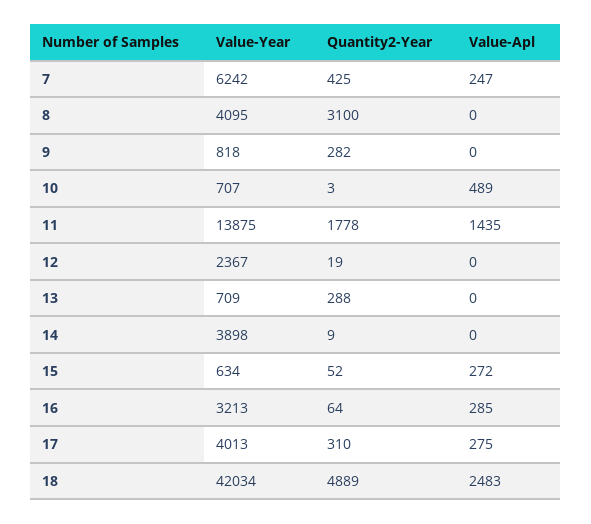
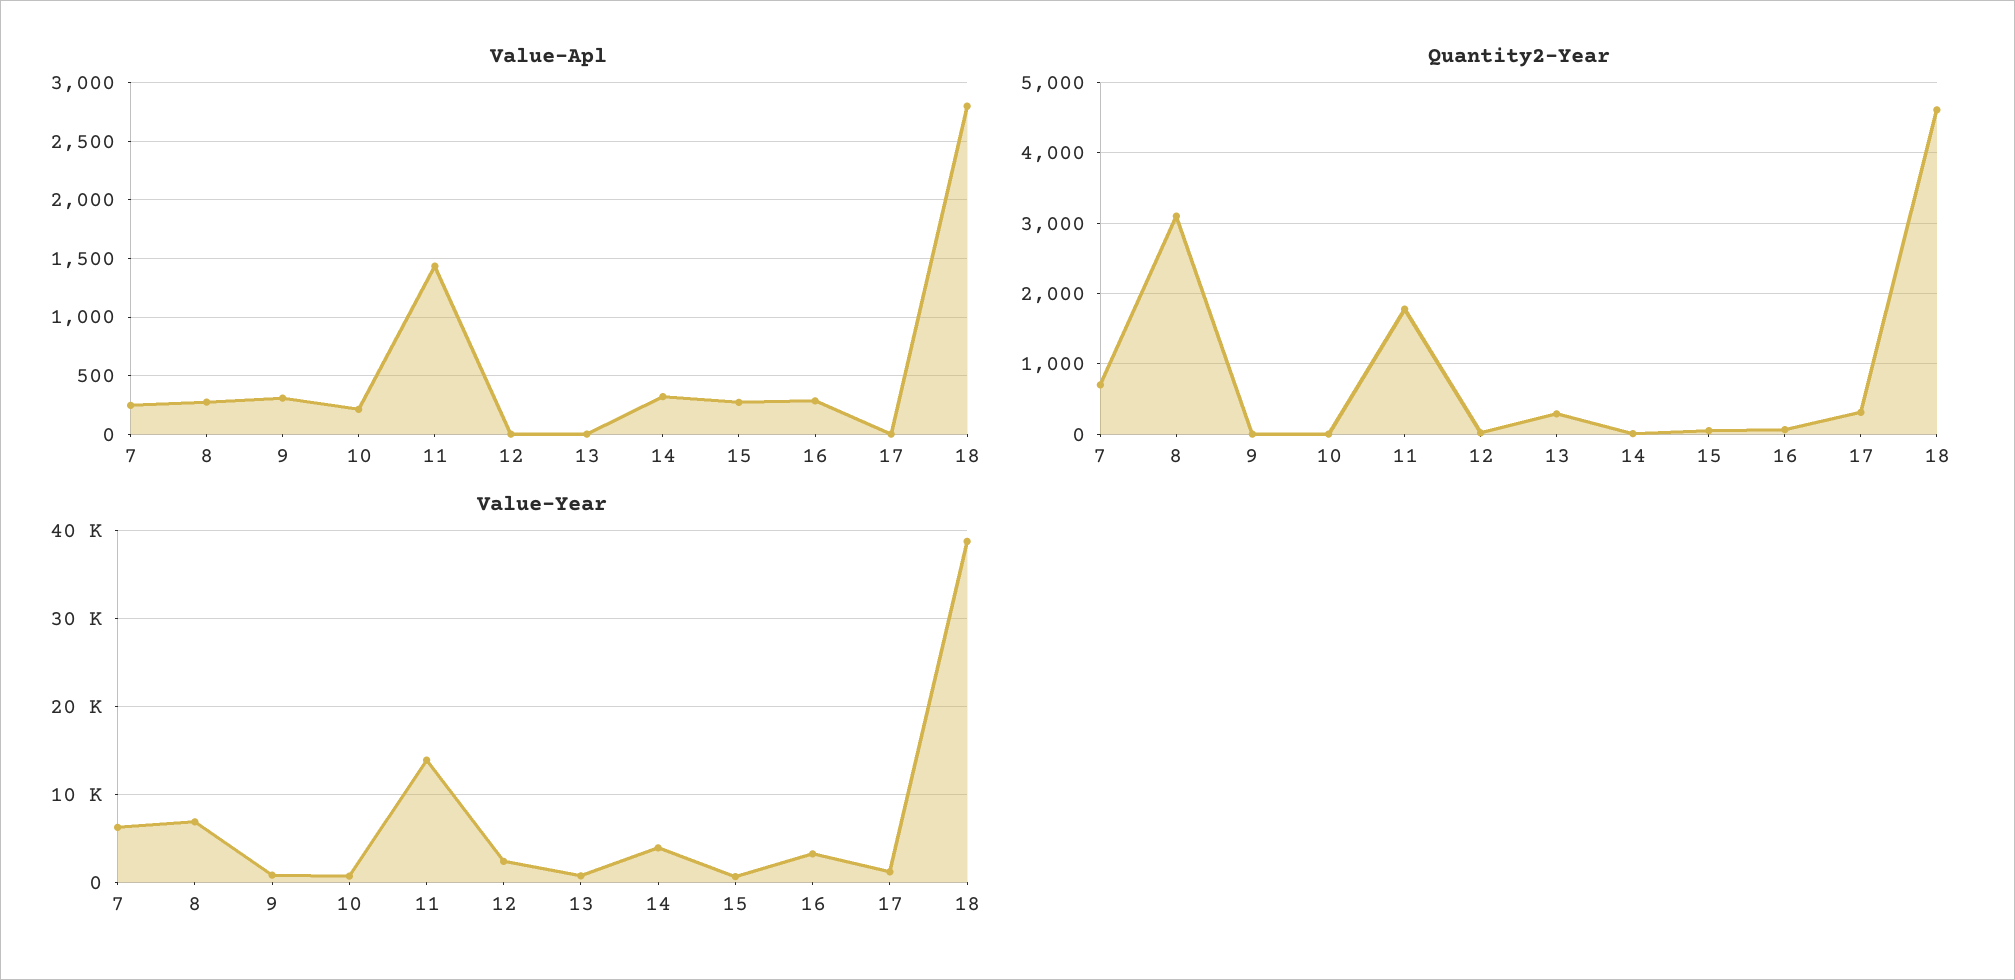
  {
    "Value-Year": {
      "7": 6242,
-     "8": 4095,
+     "8": 7000,
      "9": 818,
      "10": 707,
      "11": 13875,
      "12": 2367,
      "13": 709,
      "14": 3898,
      "15": 634,
      "16": 3213,
-     "17": 4013,
+     "17": 1000,
-     "18": 42034
+     "18": 39000
    },
    "Quantity2-Year": {
-     "7": 425,
+     "7": 700,
      "8": 3100,
-     "9": 282,
+     "9": 0,
      "10": 3,
      "11": 1778,
      "12": 19,
      "13": 288,
      "14": 9,
      "15": 52,
      "16": 64,
      "17": 310,
-     "18": 4889
+     "18": 4600
    },
    "Value-Apl": {
      "7": 247,
-     "8": 0,
+     "8": 300,
-     "9": 0,
+     "9": 300,
-     "10": 489,
+     "10": 200,
      "11": 1435,
      "12": 0,
      "13": 0,
-     "14": 0,
+     "14": 300,
      "15": 272,
      "16": 285,
-     "17": 275,
+     "17": 0,
-     "18": 2483
+     "18": 2800
    }
  }

